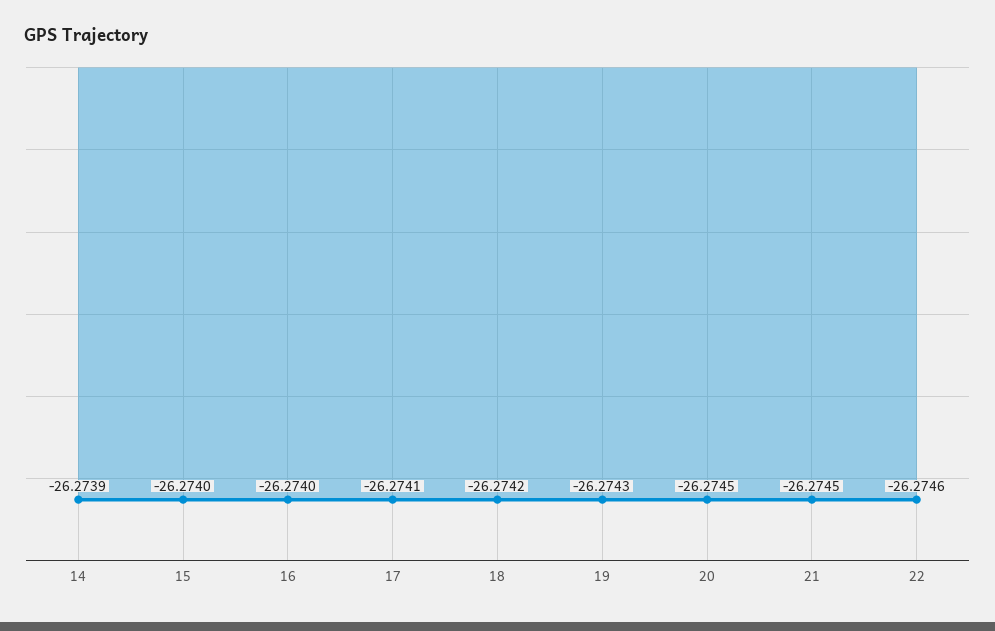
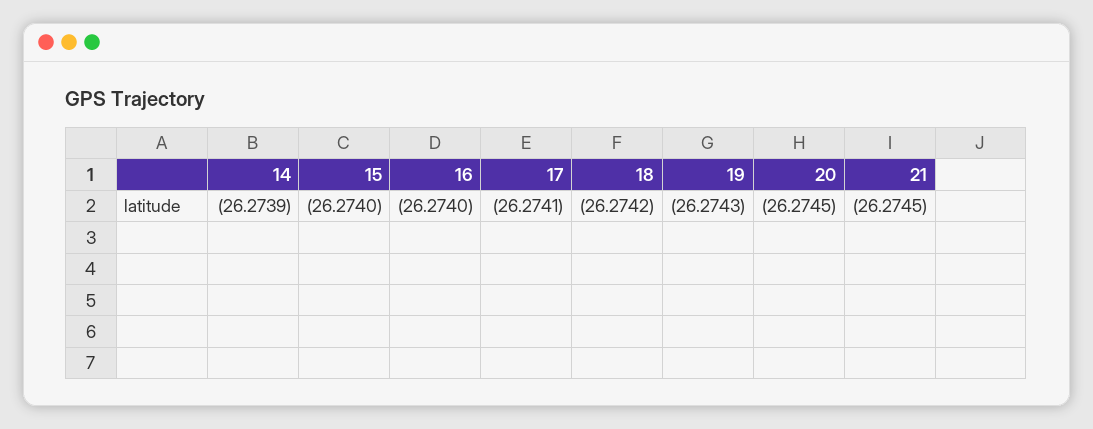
  {
    "14": -26.2739,
    "15": -26.274,
    "16": -26.274,
    "17": -26.2741,
    "18": -26.2742,
    "19": -26.2743,
    "20": -26.2745,
-   "21": -26.2745,
+   "21": -26.2745
-   "22": -26.2746
  }

